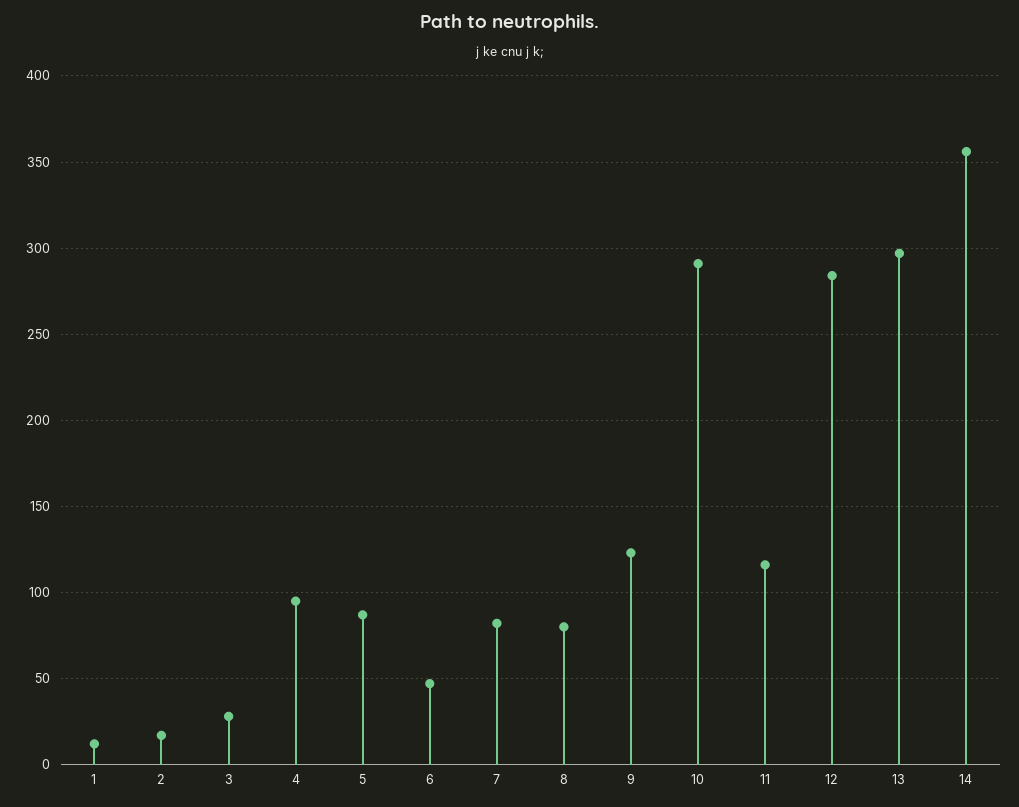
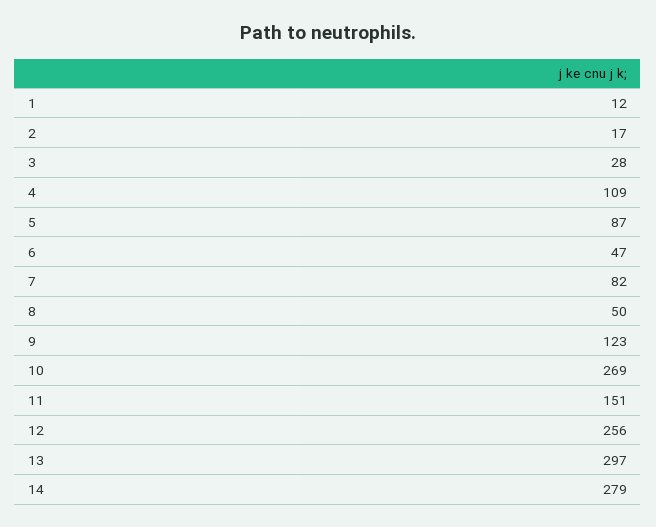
  {
    "1": 12,
    "2": 17,
    "3": 28,
-   "4": 95,
+   "4": 109,
    "5": 87,
    "6": 47,
    "7": 82,
-   "8": 80,
+   "8": 50,
    "9": 123,
-   "10": 290,
+   "10": 269,
-   "11": 115,
+   "11": 151,
-   "12": 285,
+   "12": 256,
    "13": 297,
-   "14": 355
+   "14": 279
  }

